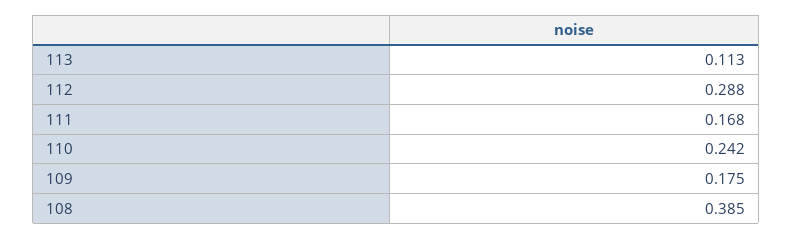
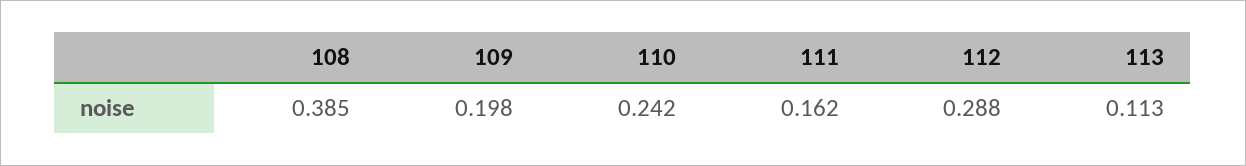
  {
    "113": 0.113,
    "112": 0.288,
-   "111": 0.168,
+   "111": 0.162,
    "110": 0.242,
-   "109": 0.175,
+   "109": 0.198,
    "108": 0.385
  }

